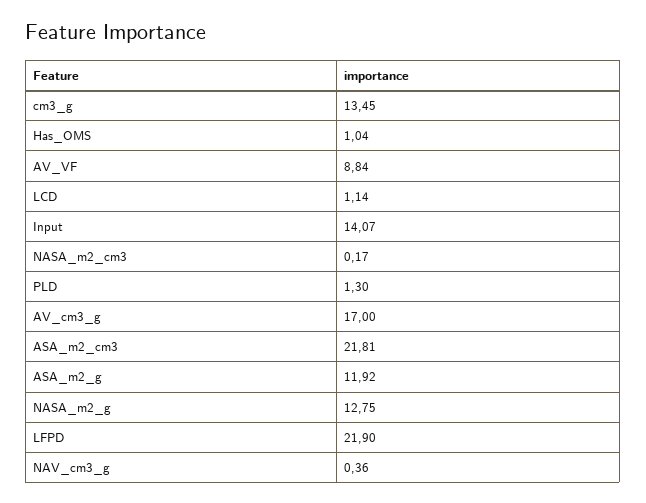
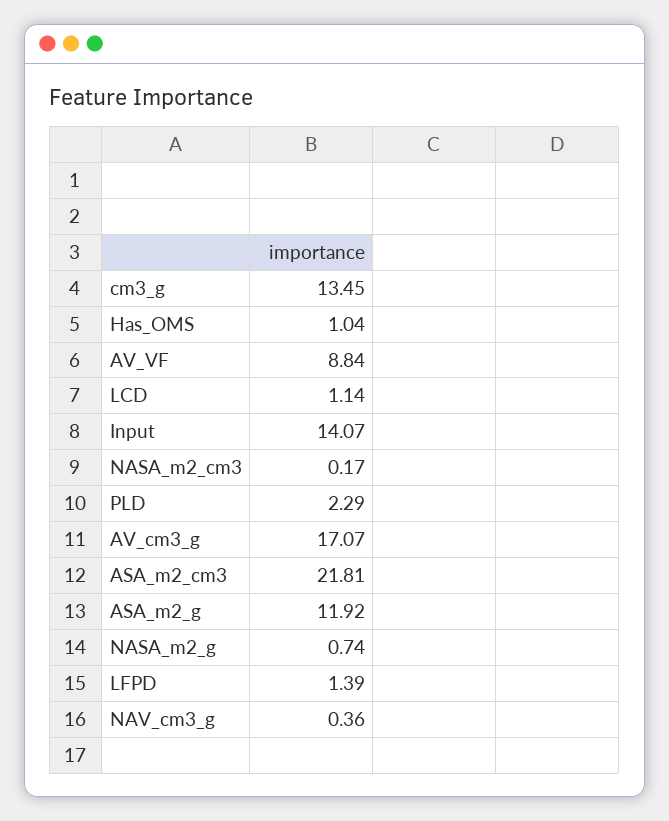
  {
    "cm3_g": 13.45,
    "Has_OMS": 1.04,
    "AV_VF": 8.84,
    "LCD": 1.14,
    "Input": 14.07,
    "NASA_m2_cm3": 0.17,
-   "PLD": 1.3,
+   "PLD": 2.29,
-   "AV_cm3_g": 17,
+   "AV_cm3_g": 17.07,
    "ASA_m2_cm3": 21.81,
    "ASA_m2_g": 11.92,
-   "NASA_m2_g": 12.75,
+   "NASA_m2_g": 0.74,
-   "LFPD": 21.9,
+   "LFPD": 1.39,
    "NAV_cm3_g": 0.36
  }

